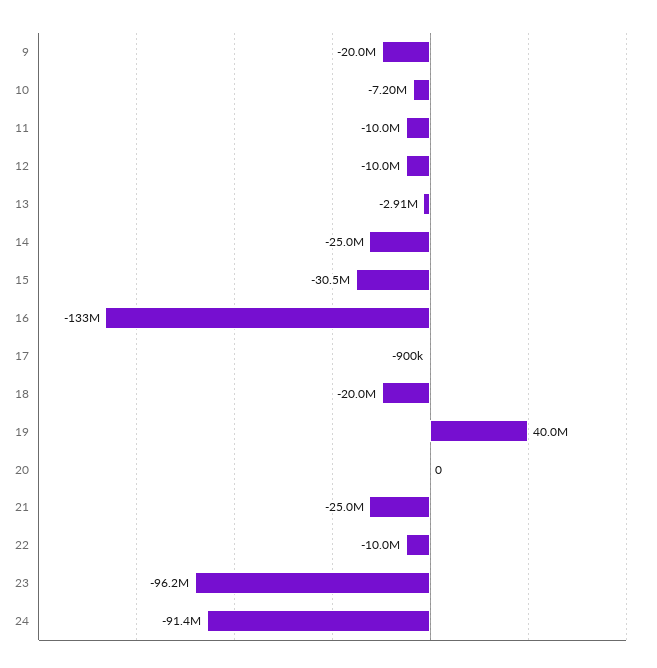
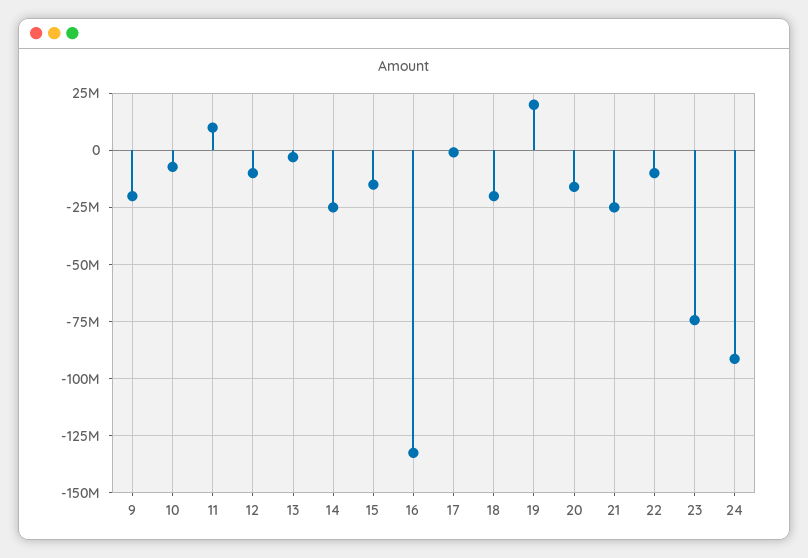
  {
    "9": -20000000,
    "10": -7200000,
-   "11": -10000000,
+   "11": 10000000,
    "12": -10000000,
    "13": -2910000,
    "14": -25000000,
-   "15": -30500000,
+   "15": -15000000,
    "16": -133000000,
    "17": -900000,
    "18": -20000000,
-   "19": 40000000,
+   "19": 20000000,
-   "20": 0,
+   "20": -15000000,
    "21": -25000000,
    "22": -10000000,
-   "23": -96200000,
+   "23": -75000000,
    "24": -91400000
  }

